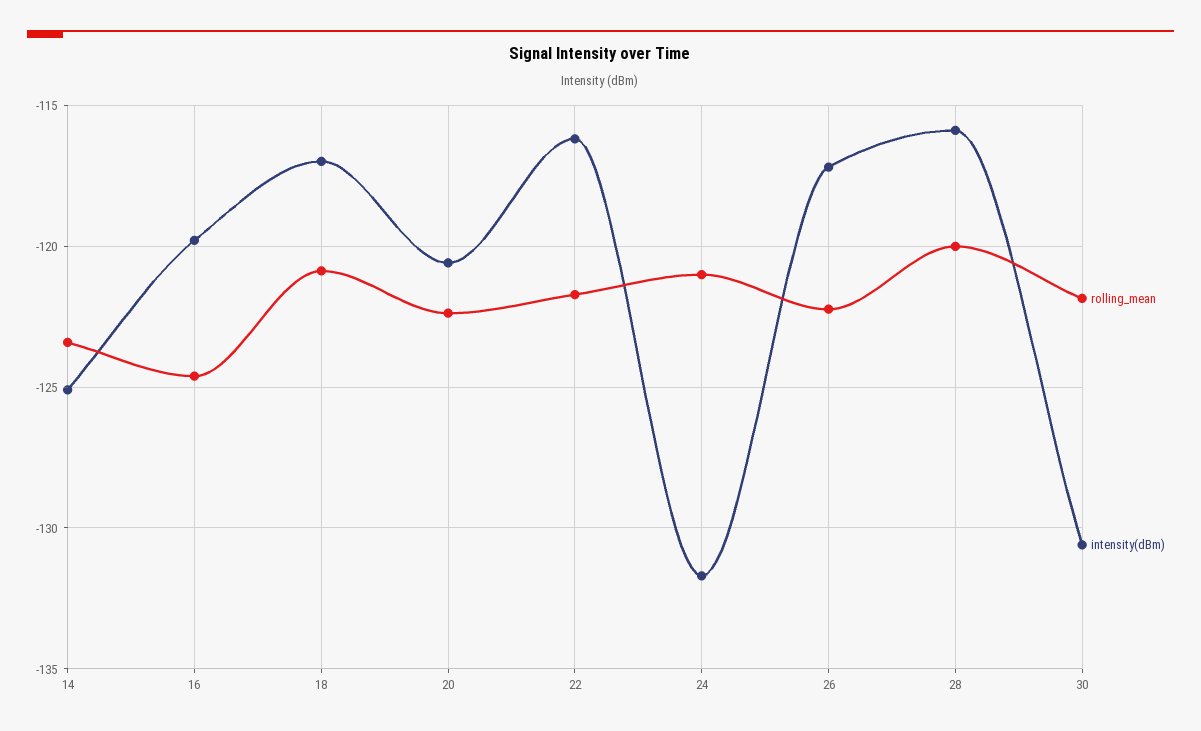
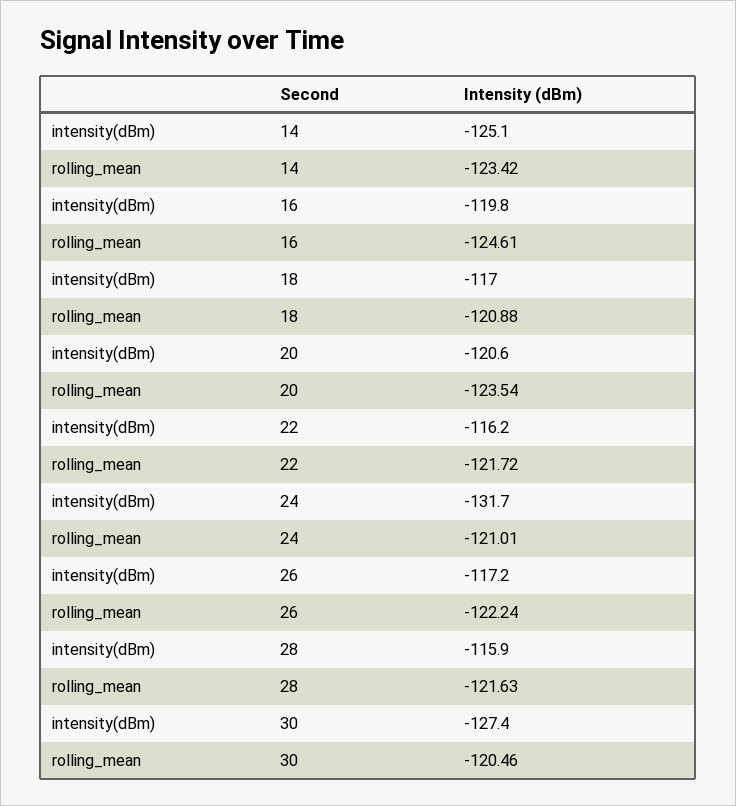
  {
    "rolling_mean": {
      "14": -123.42,
      "16": -124.61,
      "18": -120.88,
-     "20": -122.5,
+     "20": -123.54,
      "22": -121.72,
      "24": -121.01,
      "26": -122.24,
-     "28": -120,
+     "28": -121.63,
-     "30": -122
+     "30": -120.46
    },
    "intensity(dBm)": {
      "14": -125.1,
      "16": -119.8,
      "18": -117,
      "20": -120.6,
      "22": -116.2,
      "24": -131.7,
      "26": -117.2,
      "28": -115.9,
-     "30": -130.5
+     "30": -127.4
    }
  }

